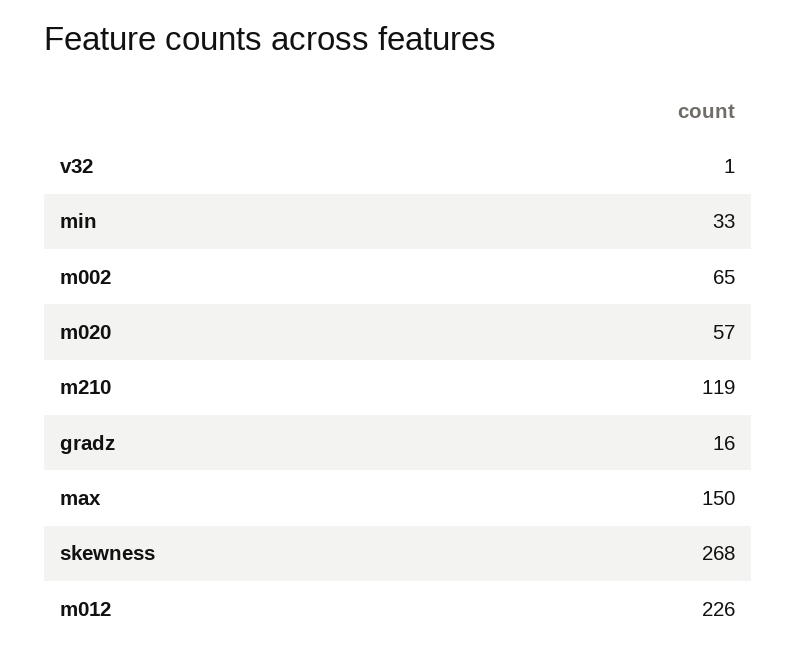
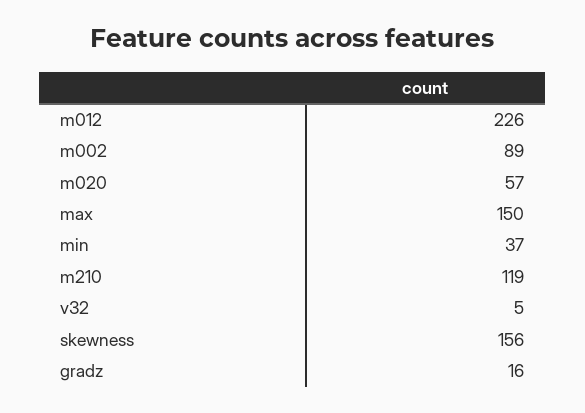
  {
-   "v32": 1,
+   "v32": 5,
-   "min": 33,
+   "min": 37,
-   "m002": 65,
+   "m002": 89,
    "m020": 57,
    "m210": 119,
    "gradz": 16,
    "max": 150,
-   "skewness": 268,
+   "skewness": 156,
    "m012": 226
  }

